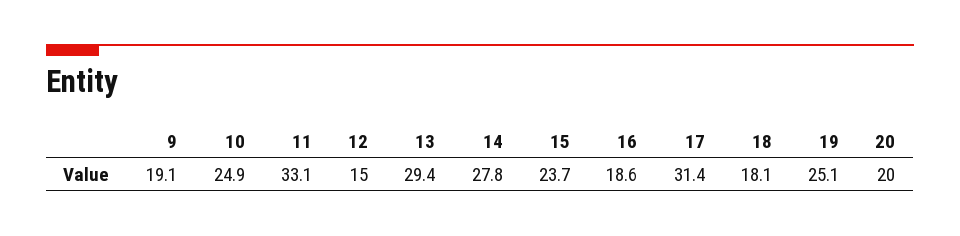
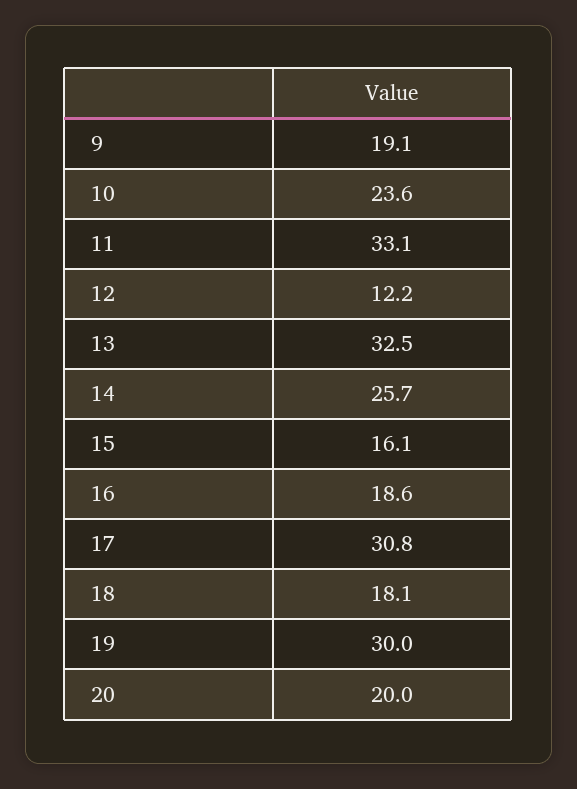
  {
    "9": 19.1,
-   "10": 24.9,
+   "10": 23.6,
    "11": 33.1,
-   "12": 15,
+   "12": 12.2,
-   "13": 29.4,
+   "13": 32.5,
-   "14": 27.8,
+   "14": 25.7,
-   "15": 23.7,
+   "15": 16.1,
    "16": 18.6,
-   "17": 31.4,
+   "17": 30.8,
    "18": 18.1,
-   "19": 25.1,
+   "19": 30,
    "20": 20
  }

